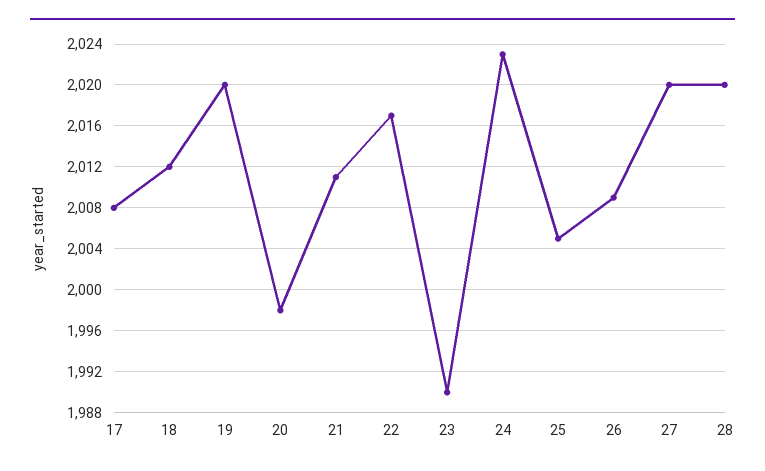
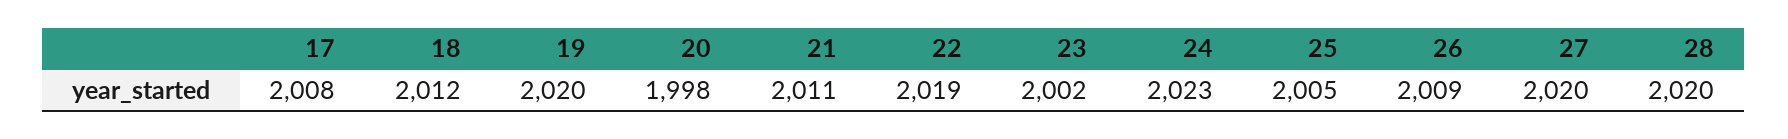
  {
    "17": 2008,
    "18": 2012,
    "19": 2020,
    "20": 1998,
    "21": 2011,
-   "22": 2017,
+   "22": 2019,
-   "23": 1990,
+   "23": 2002,
    "24": 2023,
    "25": 2005,
    "26": 2009,
    "27": 2020,
    "28": 2020
  }

